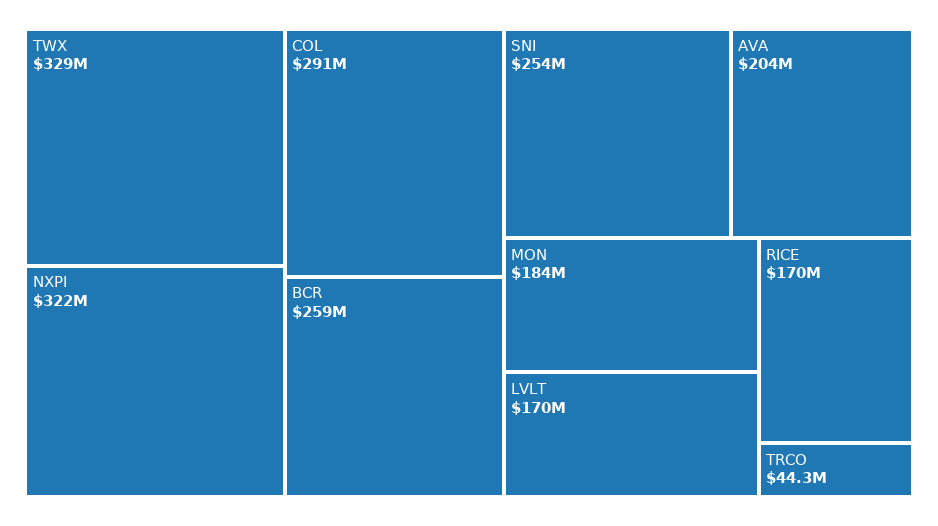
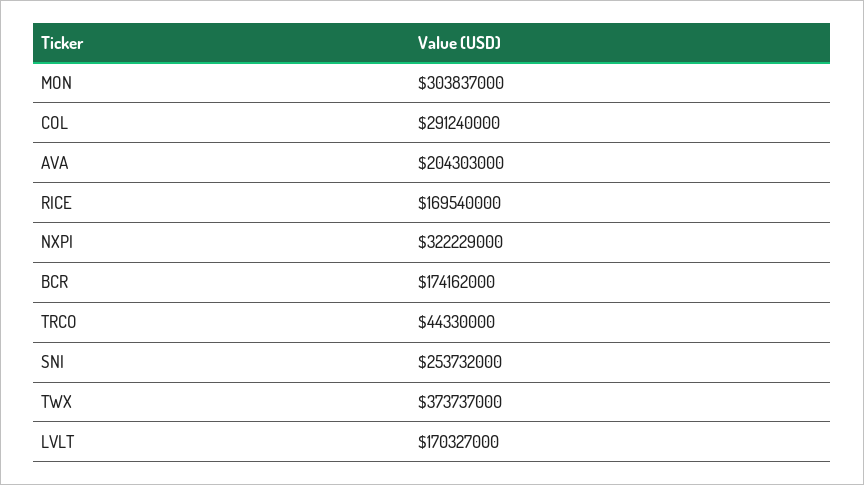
  {
-   "TWX": 329000000,
+   "TWX": 373737000,
    "NXPI": 322229000,
    "COL": 291240000,
-   "BCR": 259000000,
+   "BCR": 174162000,
    "SNI": 253732000,
    "AVA": 204303000,
-   "MON": 184000000,
+   "MON": 303837000,
    "LVLT": 170327000,
    "RICE": 169540000,
    "TRCO": 44330000
  }

